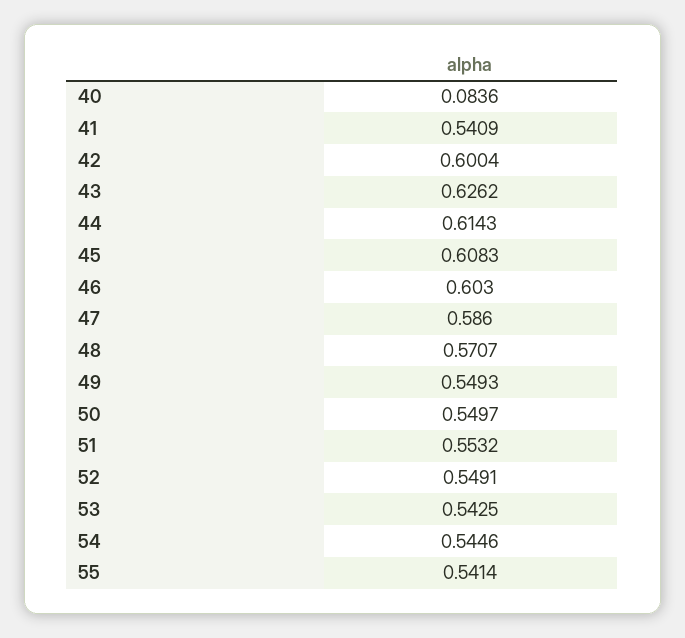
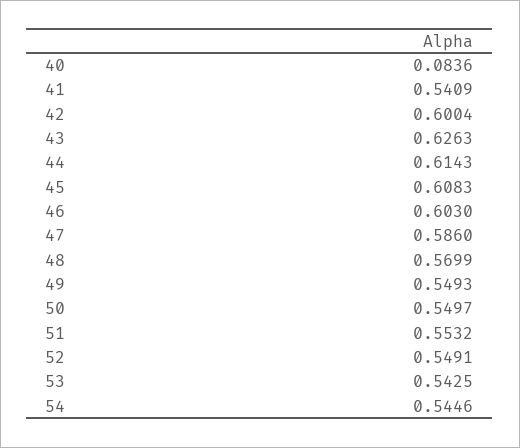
  {
    "40": 0.0836,
    "41": 0.5409,
    "42": 0.6004,
-   "43": 0.6262,
+   "43": 0.6263,
    "44": 0.6143,
    "45": 0.6083,
    "46": 0.603,
    "47": 0.586,
-   "48": 0.5707,
+   "48": 0.5699,
    "49": 0.5493,
    "50": 0.5497,
    "51": 0.5532,
    "52": 0.5491,
    "53": 0.5425,
-   "54": 0.5446,
+   "54": 0.5446
-   "55": 0.5414
  }

